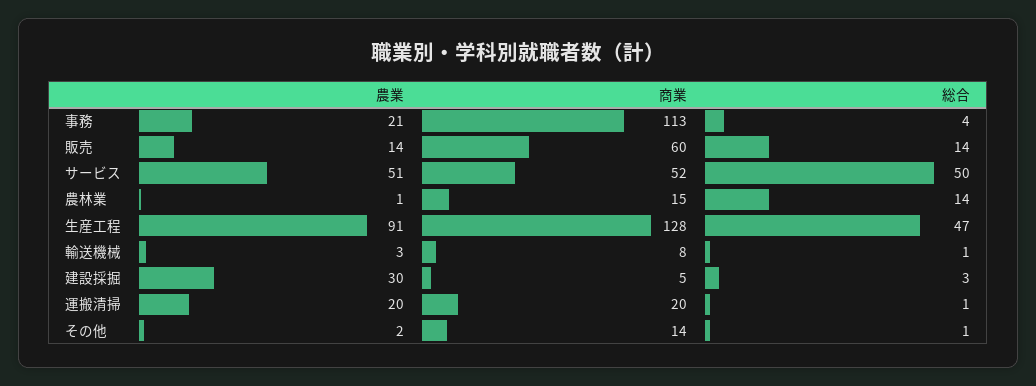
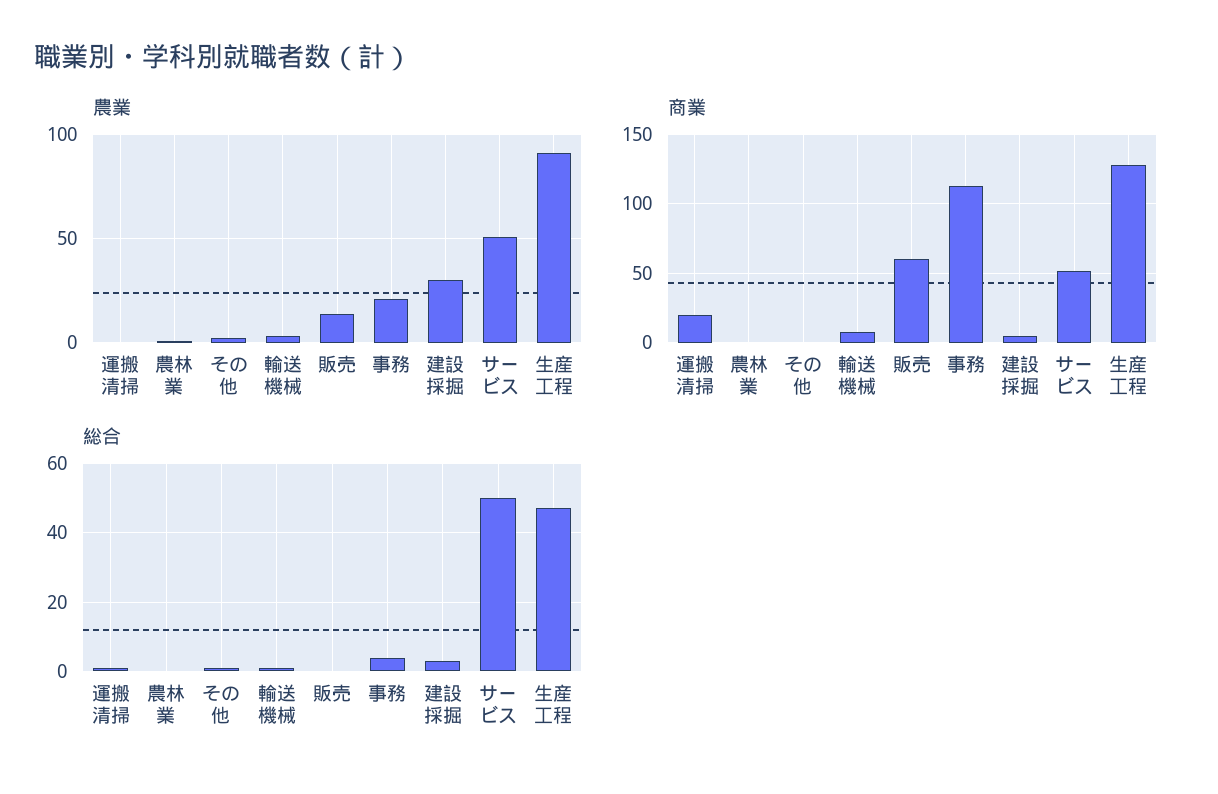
  {
    "農業": {
      "事務": 21,
      "販売": 14,
      "サービス": 51,
      "農林業": 1,
      "生産工程": 91,
      "輸送機械": 3,
      "建設採掘": 30,
-     "運搬清掃": 20,
+     "運搬清掃": 0,
      "その他": 2
    },
    "商業": {
      "事務": 113,
      "販売": 60,
      "サービス": 52,
-     "農林業": 15,
+     "農林業": 0,
      "生産工程": 128,
      "輸送機械": 8,
      "建設採掘": 5,
      "運搬清掃": 20,
-     "その他": 14
+     "その他": 0
    },
    "総合": {
      "事務": 4,
-     "販売": 14,
+     "販売": 0,
      "サービス": 50,
-     "農林業": 14,
+     "農林業": 0,
      "生産工程": 47,
      "輸送機械": 1,
      "建設採掘": 3,
      "運搬清掃": 1,
      "その他": 1
    }
  }

